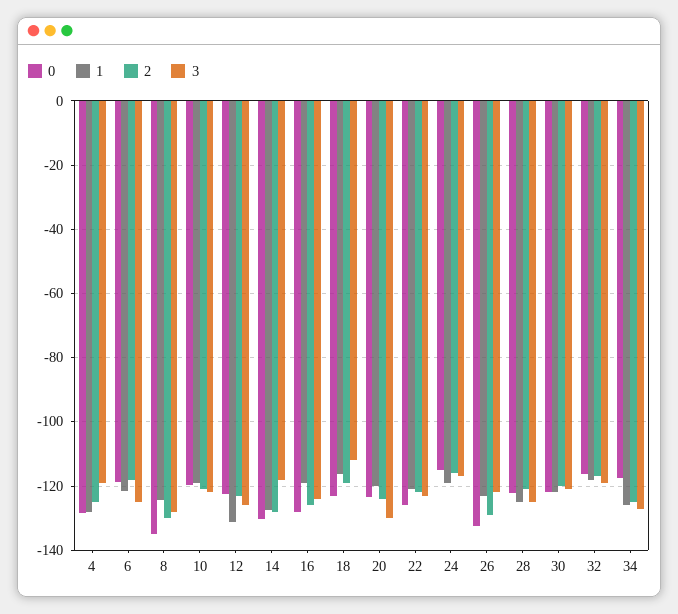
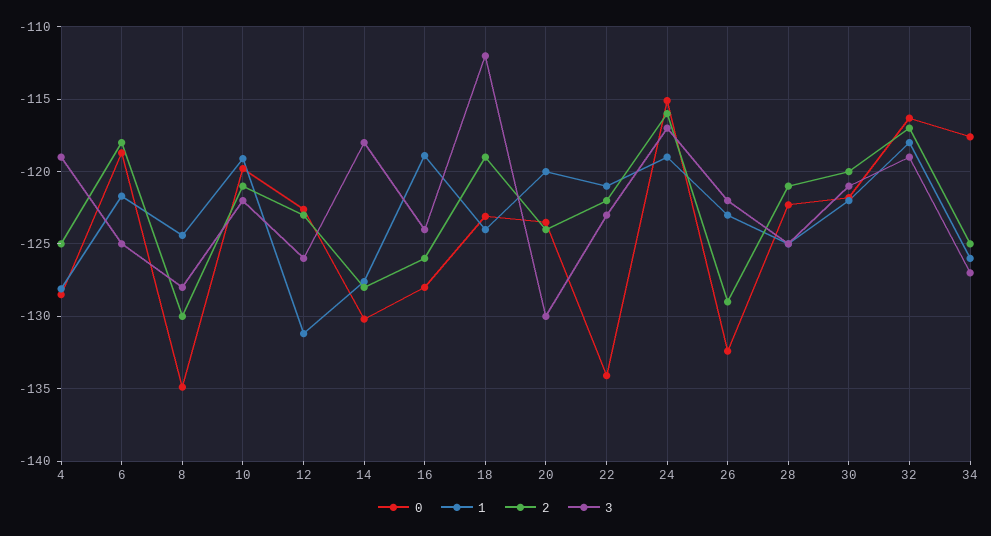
  {
    "0": {
      "4": -128.5,
      "6": -118.5,
      "8": -135,
      "10": -120,
      "12": -122.5,
      "14": -130,
      "16": -128,
      "18": -123,
      "20": -123.5,
-     "22": -126,
+     "22": -134,
      "24": -115,
      "26": -132.5,
      "28": -122.5,
      "30": -122,
      "32": -116.5,
      "34": -117.5
    },
    "1": {
      "4": -128,
      "6": -121.5,
      "8": -124.5,
      "10": -119,
      "12": -131,
      "14": -127.5,
      "16": -119,
-     "18": -116,
+     "18": -124,
      "20": -120,
      "22": -121,
      "24": -119,
      "26": -123,
      "28": -125,
      "30": -122,
      "32": -118,
      "34": -126
    },
    "2": {
      "4": -125,
      "6": -118,
      "8": -130,
      "10": -121,
      "12": -123,
      "14": -128,
      "16": -126,
      "18": -119,
      "20": -124,
      "22": -122,
      "24": -116,
      "26": -129,
      "28": -121,
      "30": -120,
      "32": -117,
      "34": -125
    },
    "3": {
      "4": -119,
      "6": -125,
      "8": -128,
      "10": -122,
      "12": -126,
      "14": -118,
      "16": -124,
      "18": -112,
      "20": -130,
      "22": -123,
      "24": -117,
      "26": -122,
      "28": -125,
      "30": -121,
      "32": -119,
      "34": -127
    }
  }

